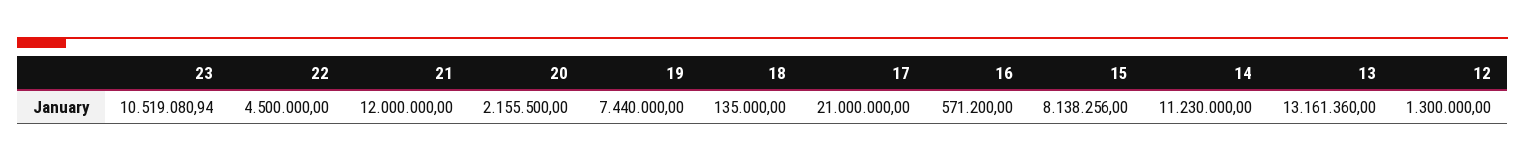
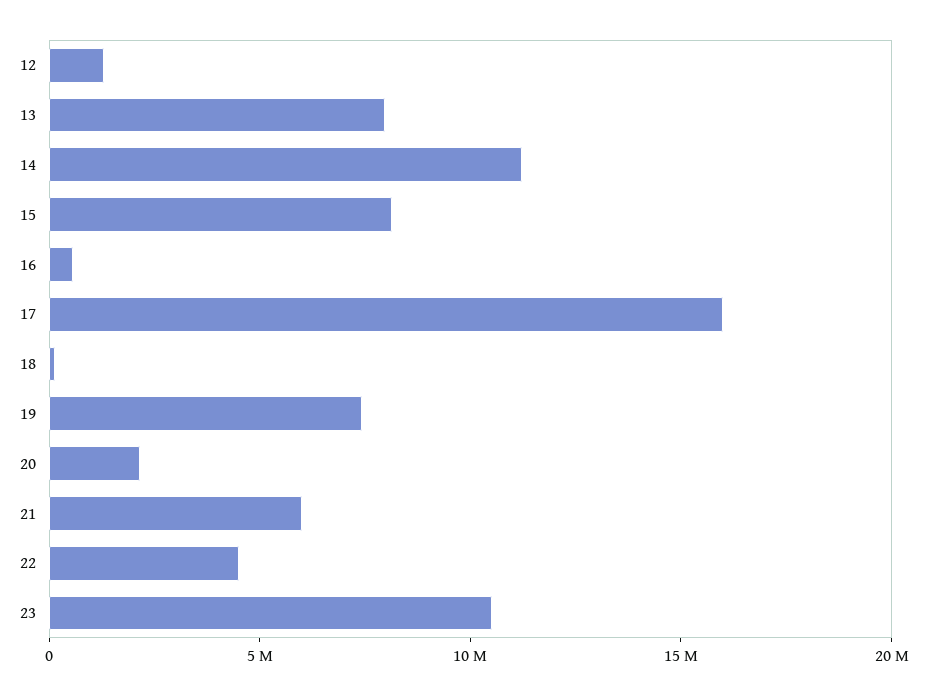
  {
    "23": 10519080.94,
    "22": 4500000,
-   "21": 12000000,
+   "21": 6000000,
    "20": 2155500,
    "19": 7440000,
    "18": 135000,
-   "17": 21000000,
+   "17": 16000000,
    "16": 571200,
    "15": 8138256,
    "14": 11230000,
-   "13": 13161360,
+   "13": 8000000,
    "12": 1300000
  }

